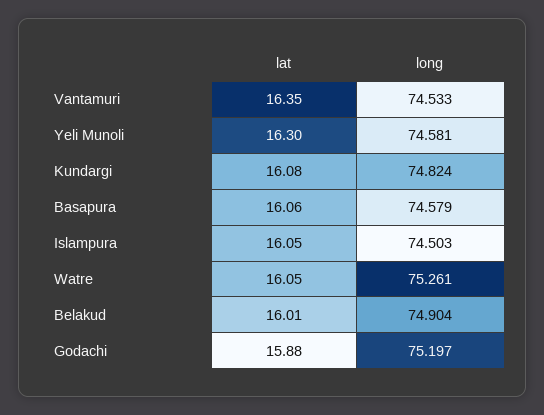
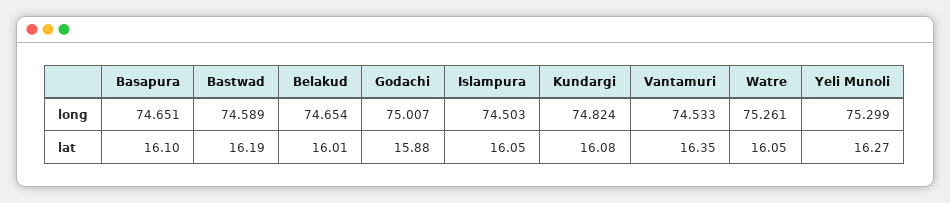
  {
    "lat": {
      "Vantamuri": 16.35,
-     "Yeli Munoli": 16.3,
+     "Yeli Munoli": 16.27,
      "Kundargi": 16.08,
-     "Basapura": 16.06,
+     "Basapura": 16.1,
      "Islampura": 16.05,
      "Watre": 16.05,
      "Belakud": 16.01,
-     "Godachi": 15.88
+     "Godachi": 15.88,
+     "Bastwad": 16.19
    },
    "long": {
      "Vantamuri": 74.533,
-     "Yeli Munoli": 74.581,
+     "Yeli Munoli": 75.299,
      "Kundargi": 74.824,
-     "Basapura": 74.579,
+     "Basapura": 74.651,
      "Islampura": 74.503,
      "Watre": 75.261,
-     "Belakud": 74.904,
+     "Belakud": 74.654,
-     "Godachi": 75.197
+     "Godachi": 75.007,
+     "Bastwad": 74.589
    }
  }

